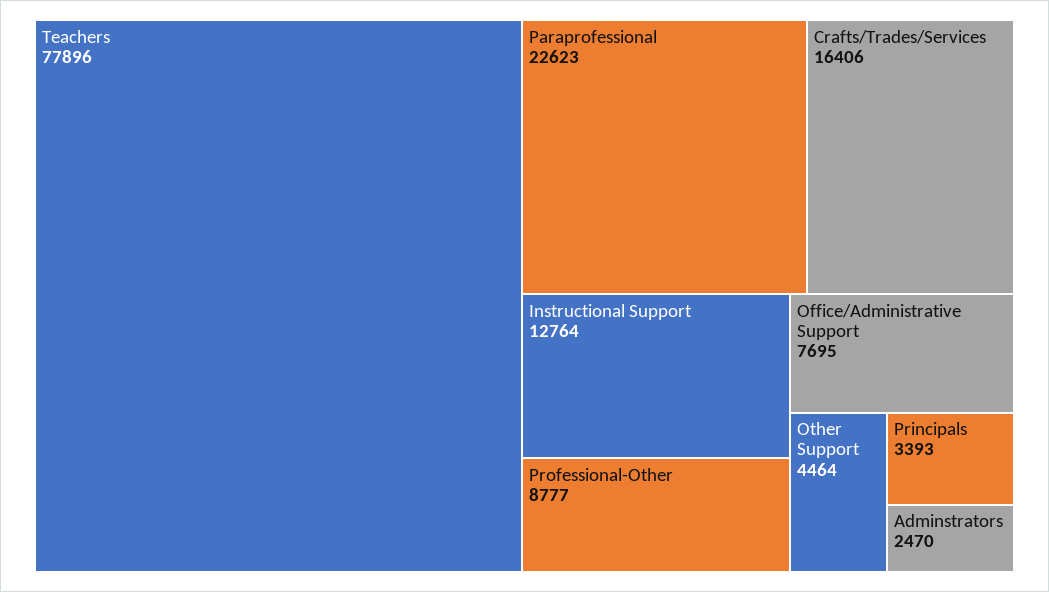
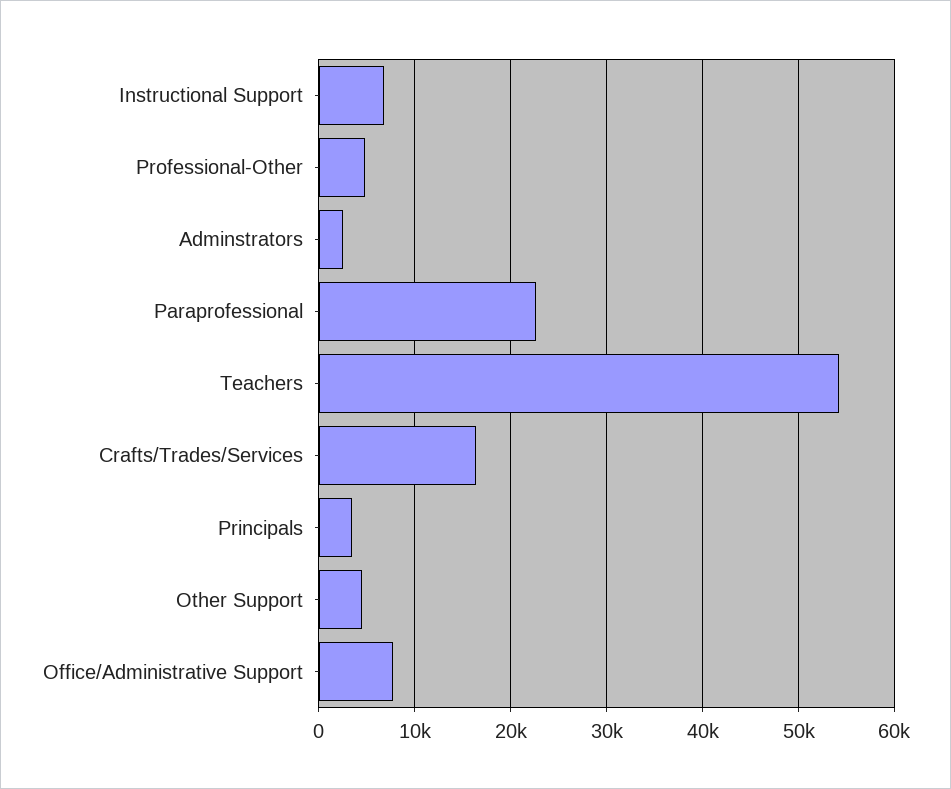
  {
-   "Teachers": 77896,
+   "Teachers": 54000,
    "Paraprofessional": 22623,
    "Crafts/Trades/Services": 16406,
-   "Instructional Support": 12764,
+   "Instructional Support": 7000,
-   "Professional-Other": 8777,
+   "Professional-Other": 5000,
    "Office/Administrative Support": 7695,
    "Other Support": 4464,
    "Principals": 3393,
    "Adminstrators": 2470
  }

